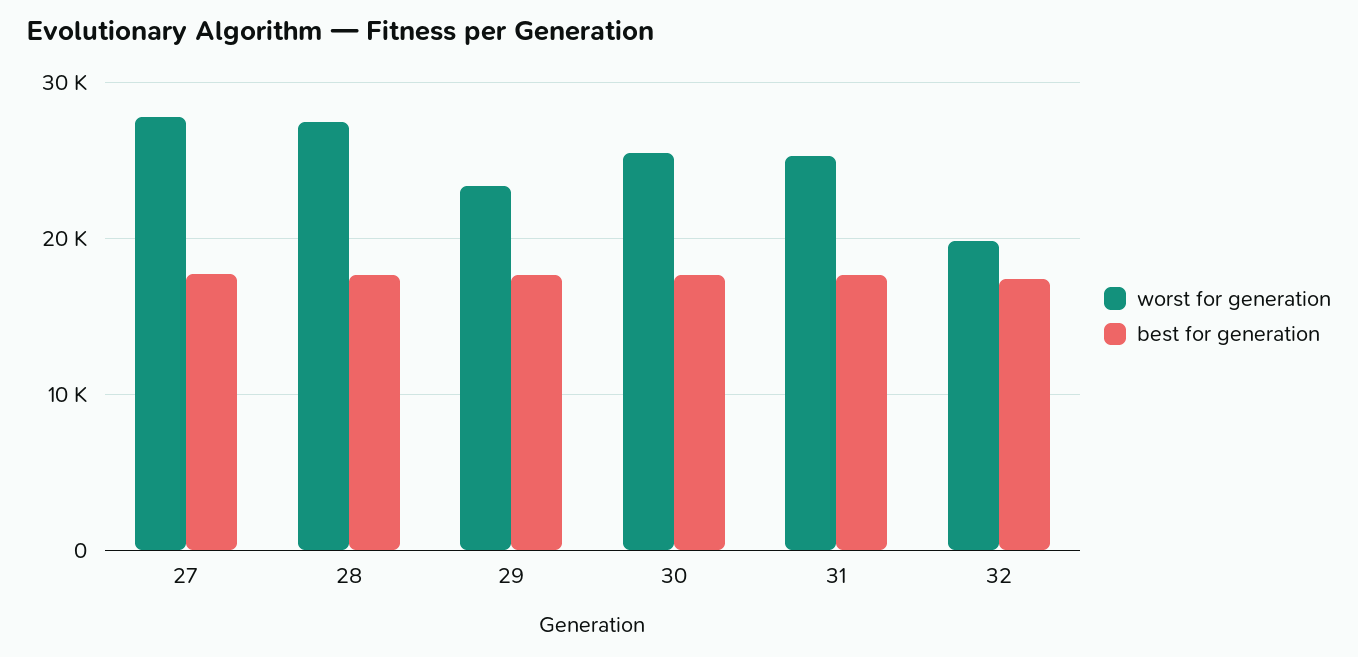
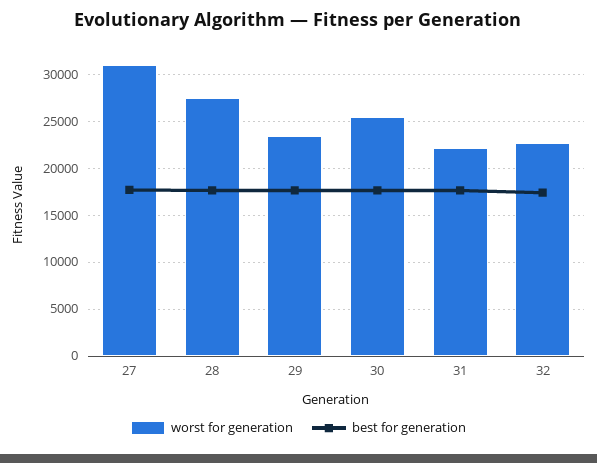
  {
    "worst for generation": {
-     "27": 28000,
+     "27": 31000,
      "28": 27000,
      "29": 23000,
      "30": 25000,
-     "31": 25000,
+     "31": 22000,
-     "32": 20000
+     "32": 23000
    },
    "best for generation": {
      "27": 18000,
      "28": 18000,
      "29": 18000,
      "30": 18000,
      "31": 18000,
      "32": 17000
    }
  }

